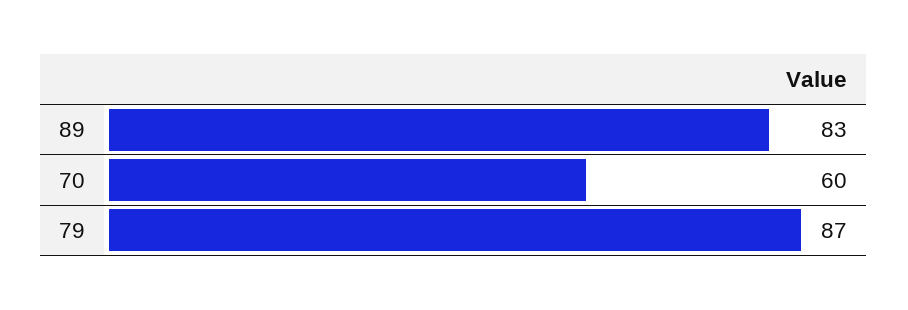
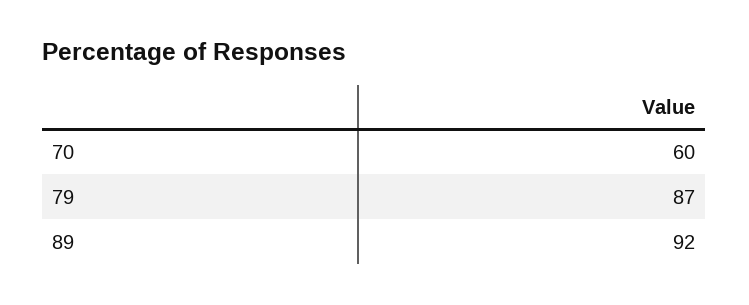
  {
-   "89": 83,
+   "89": 92,
    "70": 60,
    "79": 87
  }

